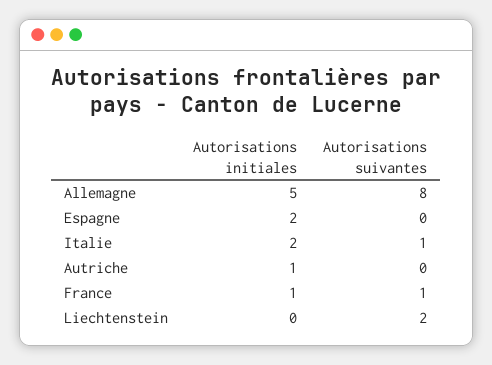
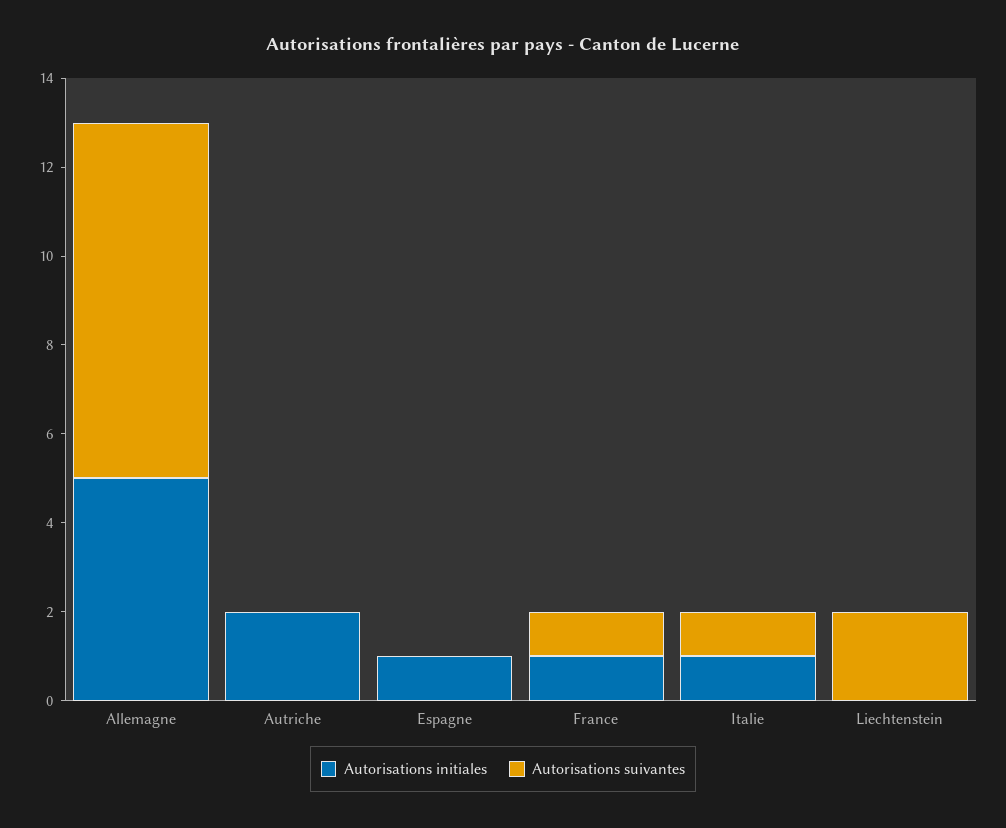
  {
    "Autorisations initiales": {
      "Allemagne": 5,
-     "Espagne": 2,
+     "Espagne": 1,
-     "Italie": 2,
+     "Italie": 1,
-     "Autriche": 1,
+     "Autriche": 2,
      "France": 1,
      "Liechtenstein": 0
    },
    "Autorisations suivantes": {
      "Allemagne": 8,
      "Espagne": 0,
      "Italie": 1,
      "Autriche": 0,
      "France": 1,
      "Liechtenstein": 2
    }
  }

